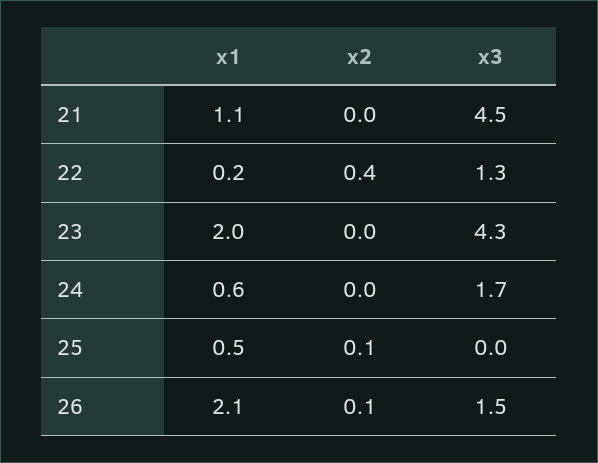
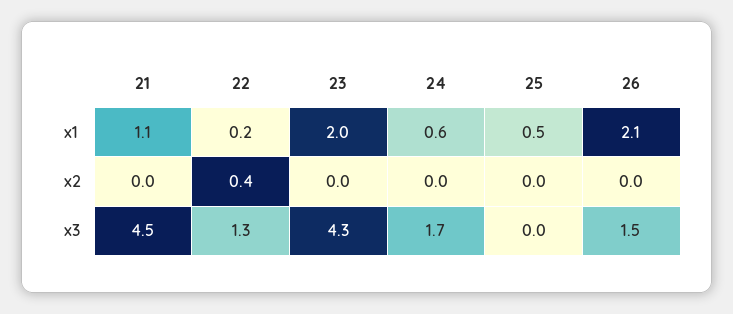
  {
    "x1": {
      "21": 1.1,
      "22": 0.2,
      "23": 2,
      "24": 0.6,
      "25": 0.5,
      "26": 2.1
    },
    "x2": {
      "21": 0,
      "22": 0.4,
      "23": 0,
      "24": 0,
-     "25": 0.1,
+     "25": 0,
-     "26": 0.1
+     "26": 0
    },
    "x3": {
      "21": 4.5,
      "22": 1.3,
      "23": 4.3,
      "24": 1.7,
      "25": 0,
      "26": 1.5
    }
  }

